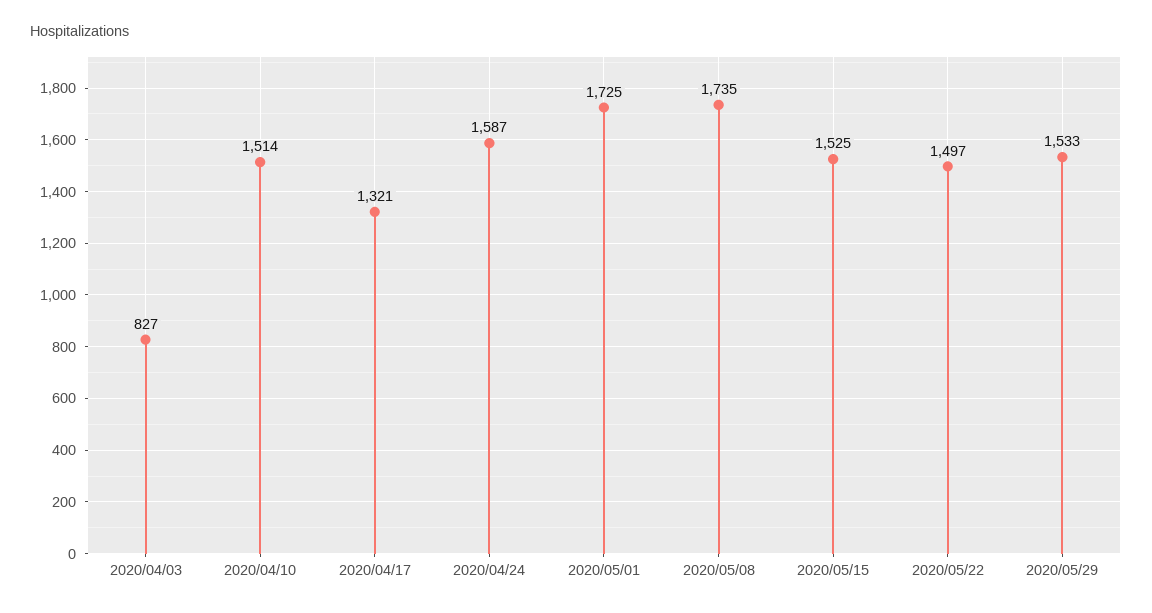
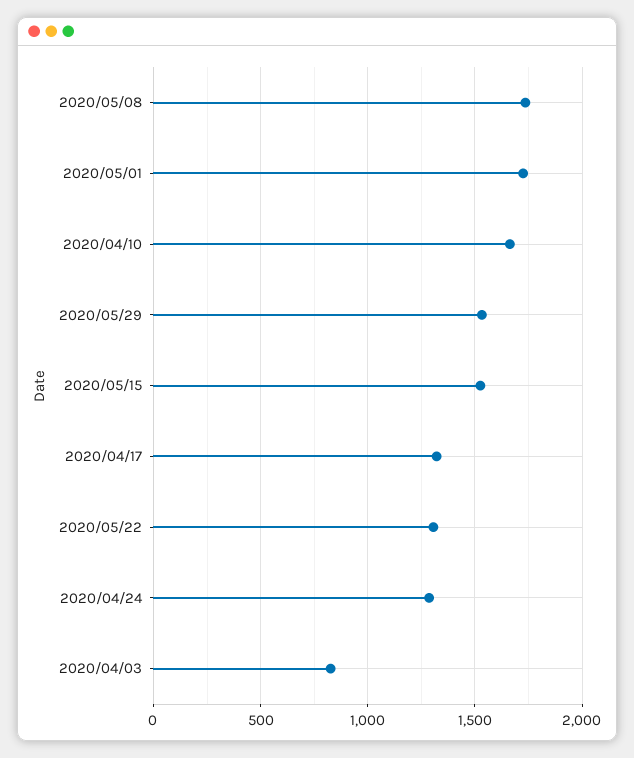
  {
    "2020/04/03": 827,
-   "2020/04/10": 1514,
+   "2020/04/10": 1650,
    "2020/04/17": 1321,
-   "2020/04/24": 1587,
+   "2020/04/24": 1300,
    "2020/05/01": 1725,
    "2020/05/08": 1735,
    "2020/05/15": 1525,
-   "2020/05/22": 1497,
+   "2020/05/22": 1300,
    "2020/05/29": 1533
  }

